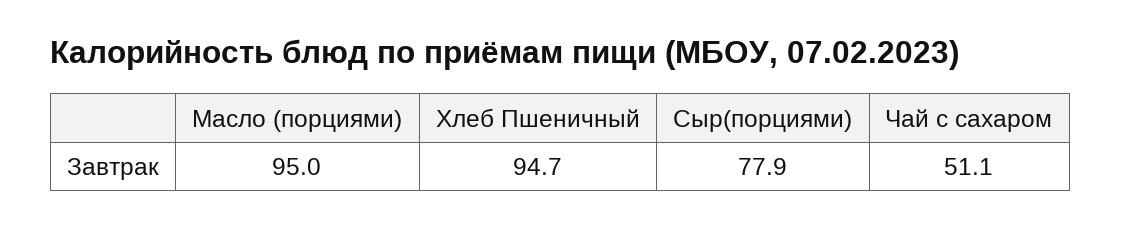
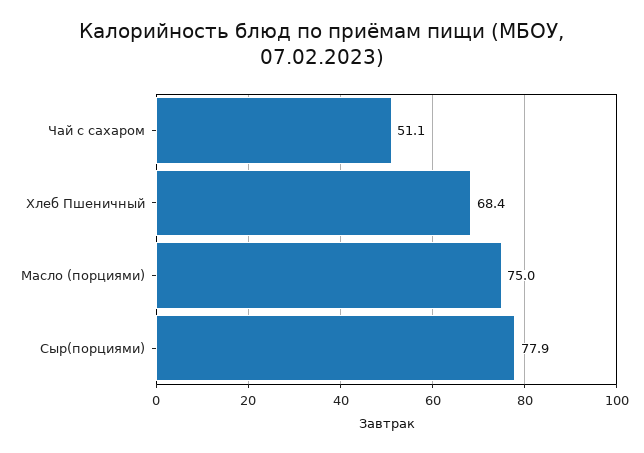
  {
-   "Масло (порциями)": 95,
+   "Масло (порциями)": 75,
-   "Хлеб Пшеничный": 94.7,
+   "Хлеб Пшеничный": 68.4,
    "Сыр(порциями)": 77.9,
    "Чай с сахаром": 51.1
  }

